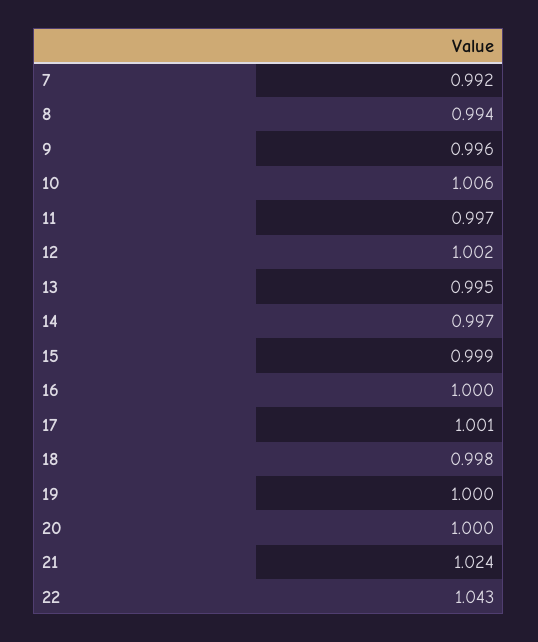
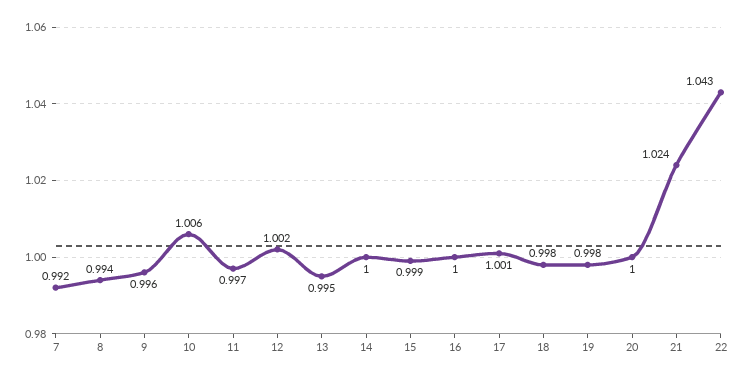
  {
    "7": 0.992,
    "8": 0.994,
    "9": 0.996,
    "10": 1.006,
    "11": 0.997,
    "12": 1.002,
    "13": 0.995,
-   "14": 0.997,
+   "14": 1,
    "15": 0.999,
    "16": 1,
    "17": 1.001,
    "18": 0.998,
-   "19": 1,
+   "19": 0.998,
    "20": 1,
    "21": 1.024,
    "22": 1.043
  }

